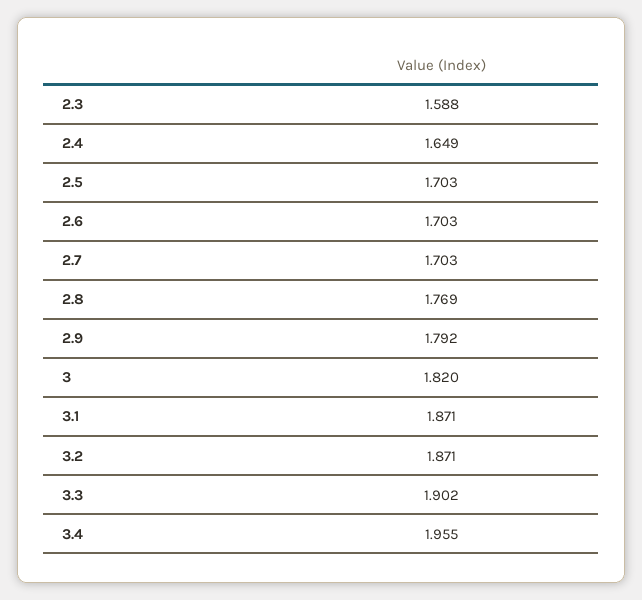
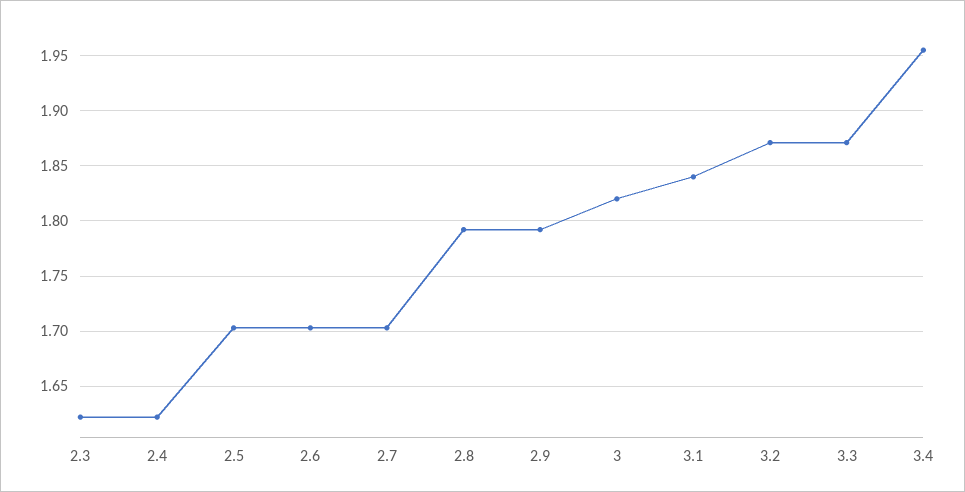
  {
-   "2.3": 1.588,
+   "2.3": 1.62,
-   "2.4": 1.649,
+   "2.4": 1.62,
    "2.5": 1.703,
    "2.6": 1.703,
    "2.7": 1.703,
-   "2.8": 1.769,
+   "2.8": 1.79,
    "2.9": 1.792,
    "3": 1.82,
-   "3.1": 1.871,
+   "3.1": 1.84,
    "3.2": 1.871,
-   "3.3": 1.902,
+   "3.3": 1.87,
    "3.4": 1.955
  }

